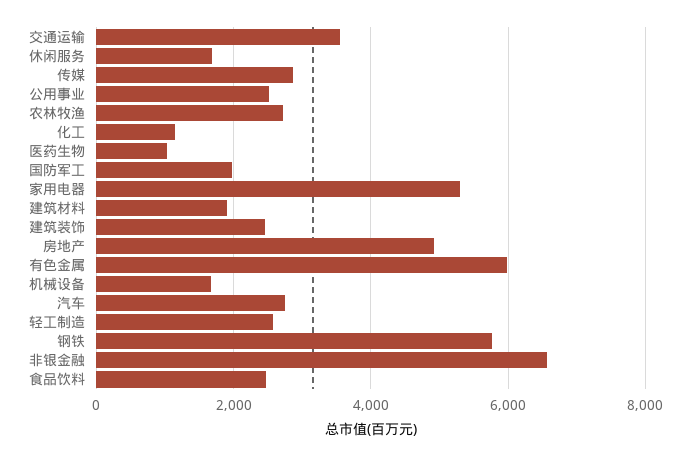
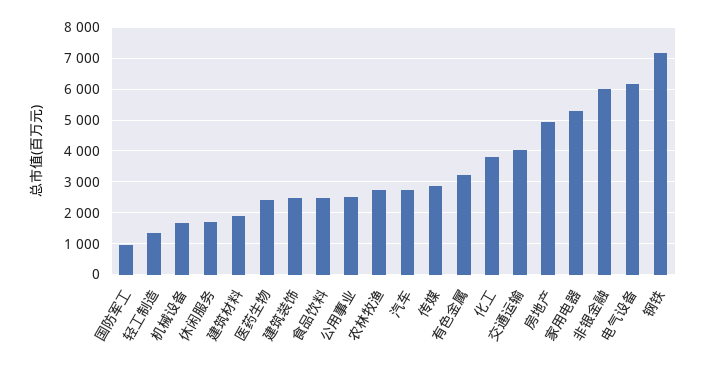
  {
-   "交通运输": 3600,
+   "交通运输": 4000,
    "休闲服务": 1600,
    "传媒": 2800,
    "公用事业": 2600,
    "农林牧渔": 2800,
-   "化工": 1200,
+   "化工": 3800,
-   "医药生物": 1000,
+   "医药生物": 2400,
-   "国防军工": 2000,
+   "国防军工": 1000,
    "家用电器": 5200,
    "建筑材料": 1800,
    "建筑装饰": 2400,
    "房地产": 5000,
-   "有色金属": 6000,
+   "有色金属": 3200,
    "机械设备": 1600,
    "汽车": 2800,
-   "轻工制造": 2600,
+   "轻工制造": 1400,
-   "钢铁": 5800,
+   "钢铁": 7200,
-   "非银金融": 6600,
+   "非银金融": 6000,
-   "食品饮料": 2400
+   "食品饮料": 2400,
+   "电气设备": 6200
  }

